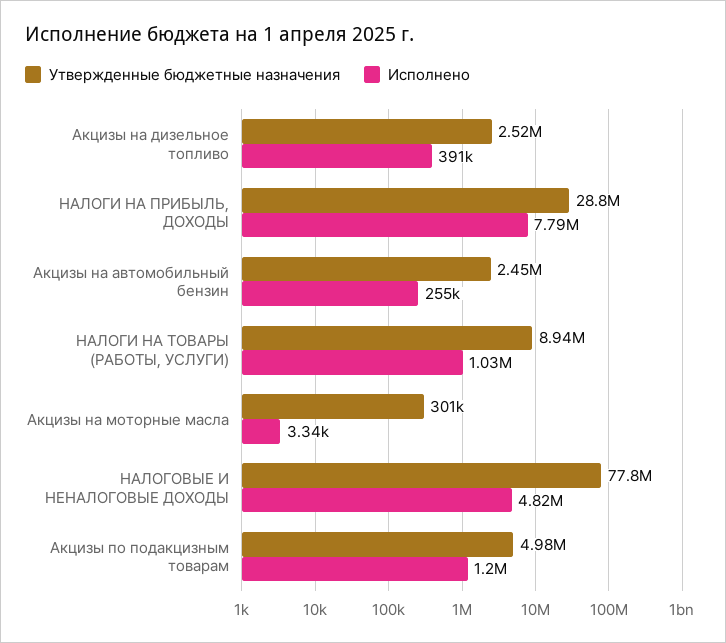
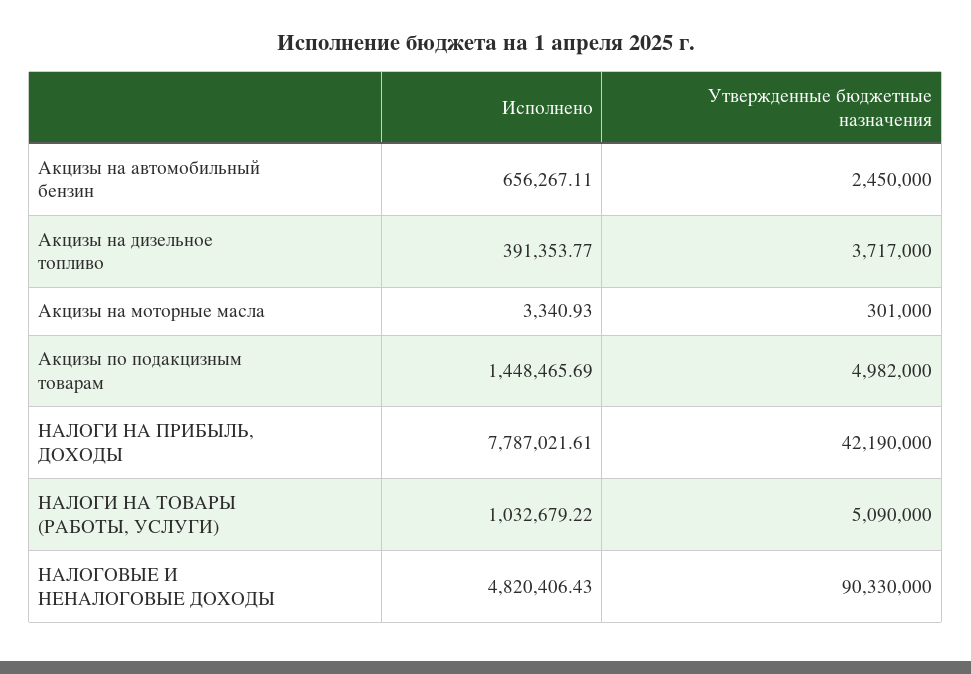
  {
    "Утвержденные бюджетные назначения": {
-     "Акцизы на дизельное топливо": 2520000,
+     "Акцизы на дизельное топливо": 3717000,
-     "НАЛОГИ НА ПРИБЫЛЬ, ДОХОДЫ": 28800000,
+     "НАЛОГИ НА ПРИБЫЛЬ, ДОХОДЫ": 42190000,
      "Акцизы на автомобильный бензин": 2450000,
-     "НАЛОГИ НА ТОВАРЫ (РАБОТЫ, УСЛУГИ)": 8940000,
+     "НАЛОГИ НА ТОВАРЫ (РАБОТЫ, УСЛУГИ)": 5090000,
      "Акцизы на моторные масла": 301000,
-     "НАЛОГОВЫЕ И НЕНАЛОГОВЫЕ ДОХОДЫ": 77800000,
+     "НАЛОГОВЫЕ И НЕНАЛОГОВЫЕ ДОХОДЫ": 90330000,
      "Акцизы по подакцизным товарам": 4982000
    },
    "Исполнено": {
      "Акцизы на дизельное топливо": 391353.77,
      "НАЛОГИ НА ПРИБЫЛЬ, ДОХОДЫ": 7787021.61,
-     "Акцизы на автомобильный бензин": 255000,
+     "Акцизы на автомобильный бензин": 656267.11,
      "НАЛОГИ НА ТОВАРЫ (РАБОТЫ, УСЛУГИ)": 1032679.22,
      "Акцизы на моторные масла": 3340.93,
      "НАЛОГОВЫЕ И НЕНАЛОГОВЫЕ ДОХОДЫ": 4820406.43,
-     "Акцизы по подакцизным товарам": 1200000
+     "Акцизы по подакцизным товарам": 1448465.69
    }
  }

